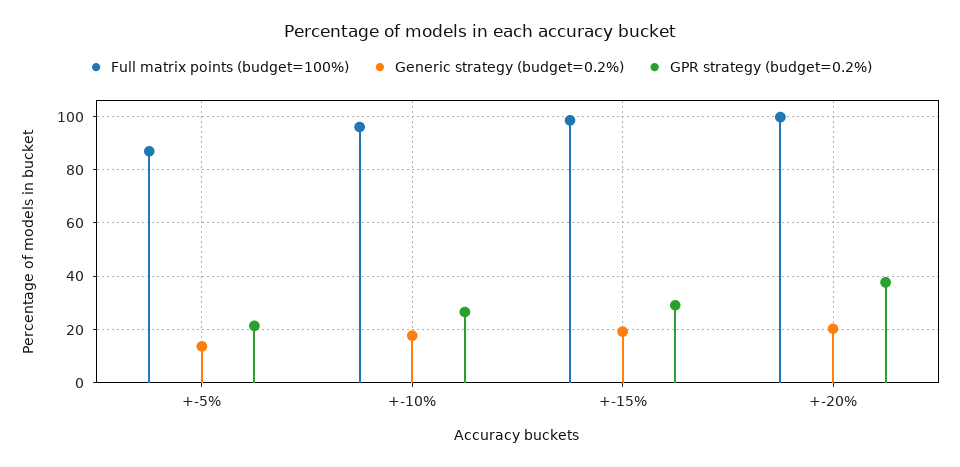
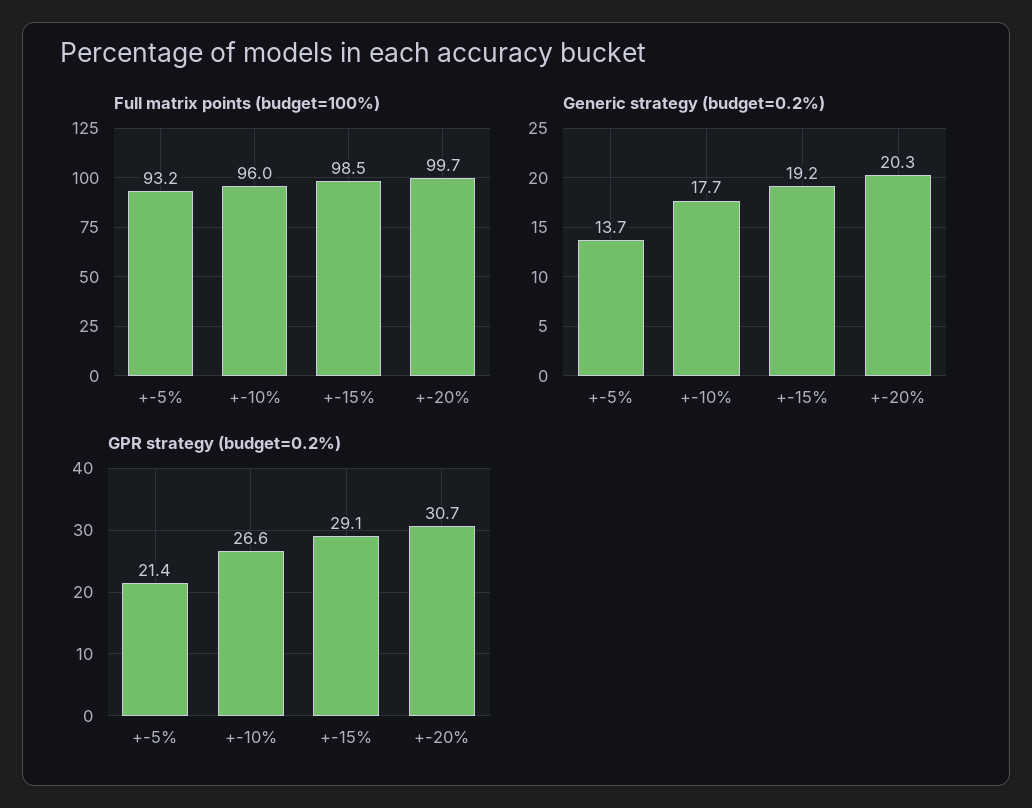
  {
    "Full matrix points (budget=100%)": {
-     "+-5%": 87.5,
+     "+-5%": 93.2,
      "+-10%": 96,
      "+-15%": 98.5,
      "+-20%": 99.7
    },
    "Generic strategy (budget=0.2%)": {
      "+-5%": 13.7,
      "+-10%": 17.7,
      "+-15%": 19.2,
      "+-20%": 20.3
    },
    "GPR strategy (budget=0.2%)": {
      "+-5%": 21.4,
      "+-10%": 26.6,
      "+-15%": 29.1,
-     "+-20%": 37.5
+     "+-20%": 30.7
    }
  }

